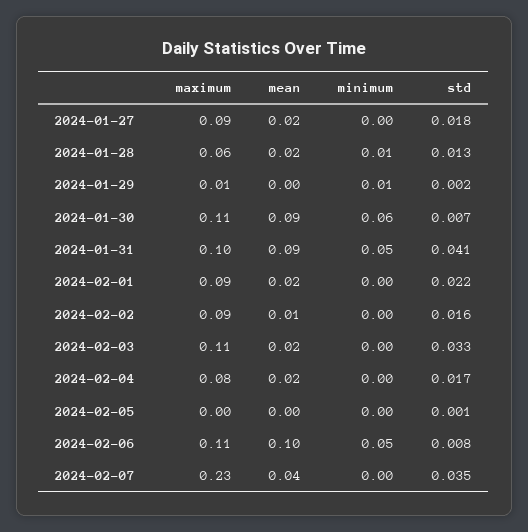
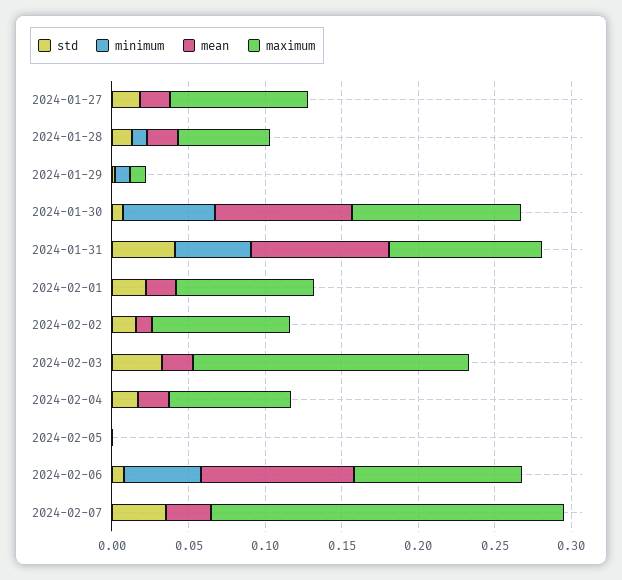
  {
    "maximum": {
      "2024-01-27": 0.09,
      "2024-01-28": 0.06,
      "2024-01-29": 0.01,
      "2024-01-30": 0.11,
      "2024-01-31": 0.1,
      "2024-02-01": 0.09,
      "2024-02-02": 0.09,
-     "2024-02-03": 0.11,
+     "2024-02-03": 0.18,
      "2024-02-04": 0.08,
      "2024-02-05": 0,
      "2024-02-06": 0.11,
      "2024-02-07": 0.23
    },
    "mean": {
      "2024-01-27": 0.02,
      "2024-01-28": 0.02,
      "2024-01-29": 0,
      "2024-01-30": 0.09,
      "2024-01-31": 0.09,
      "2024-02-01": 0.02,
      "2024-02-02": 0.01,
      "2024-02-03": 0.02,
      "2024-02-04": 0.02,
      "2024-02-05": 0,
      "2024-02-06": 0.1,
-     "2024-02-07": 0.04
+     "2024-02-07": 0.03
    },
    "minimum": {
      "2024-01-27": 0,
      "2024-01-28": 0.01,
      "2024-01-29": 0.01,
      "2024-01-30": 0.06,
      "2024-01-31": 0.05,
      "2024-02-01": 0,
      "2024-02-02": 0,
      "2024-02-03": 0,
      "2024-02-04": 0,
      "2024-02-05": 0,
      "2024-02-06": 0.05,
      "2024-02-07": 0
    },
    "std": {
      "2024-01-27": 0.018,
      "2024-01-28": 0.013,
      "2024-01-29": 0.002,
      "2024-01-30": 0.007,
      "2024-01-31": 0.041,
      "2024-02-01": 0.022,
      "2024-02-02": 0.016,
      "2024-02-03": 0.033,
      "2024-02-04": 0.017,
      "2024-02-05": 0.001,
      "2024-02-06": 0.008,
      "2024-02-07": 0.035
    }
  }

